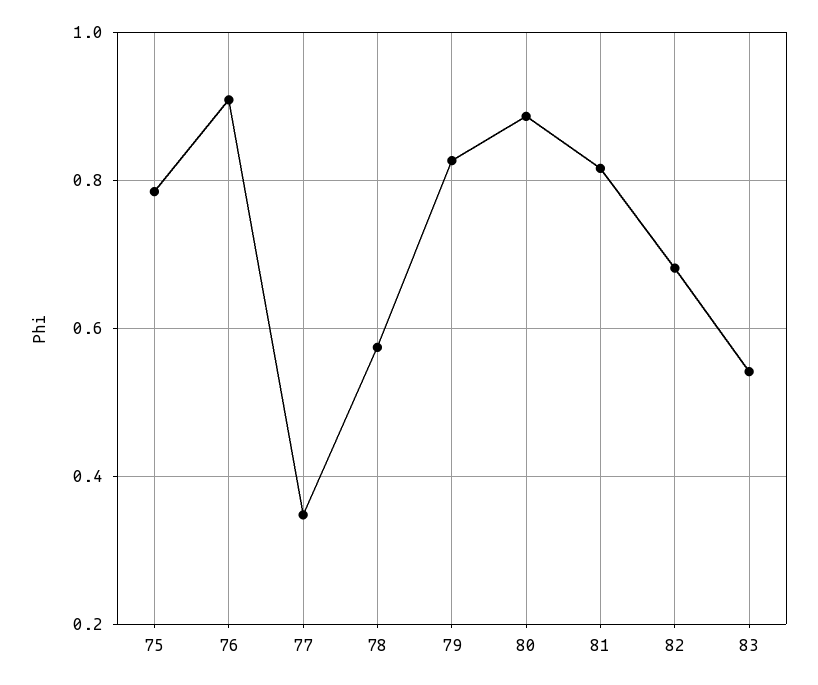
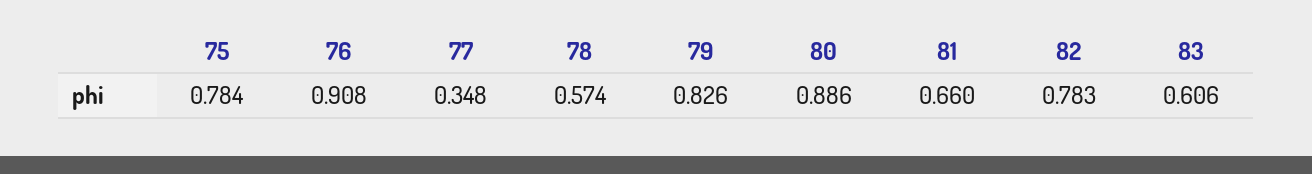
  {
    "75": 0.784,
    "76": 0.908,
    "77": 0.348,
    "78": 0.574,
    "79": 0.826,
    "80": 0.886,
-   "81": 0.82,
+   "81": 0.66,
-   "82": 0.68,
+   "82": 0.783,
-   "83": 0.54
+   "83": 0.606
  }

